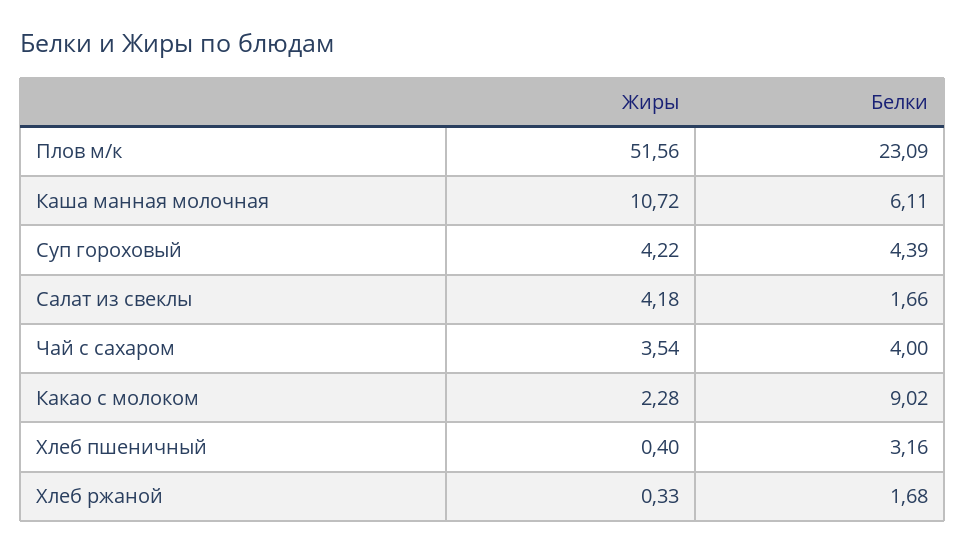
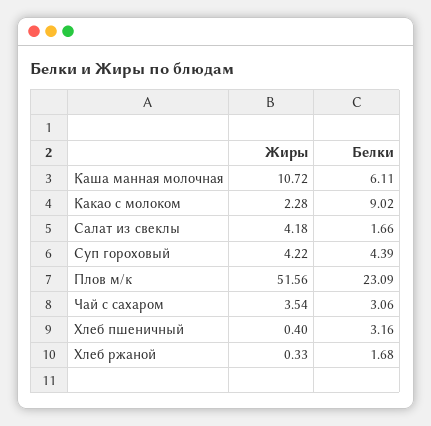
  {
    "Жиры": {
      "Плов м/к": 51.56,
      "Каша манная молочная": 10.72,
      "Суп гороховый": 4.22,
      "Салат из свеклы": 4.18,
      "Чай с сахаром": 3.54,
      "Какао с молоком": 2.28,
      "Хлеб пшеничный": 0.4,
      "Хлеб ржаной": 0.33
    },
    "Белки": {
      "Плов м/к": 23.09,
      "Каша манная молочная": 6.11,
      "Суп гороховый": 4.39,
      "Салат из свеклы": 1.66,
-     "Чай с сахаром": 4,
+     "Чай с сахаром": 3.06,
      "Какао с молоком": 9.02,
      "Хлеб пшеничный": 3.16,
      "Хлеб ржаной": 1.68
    }
  }

